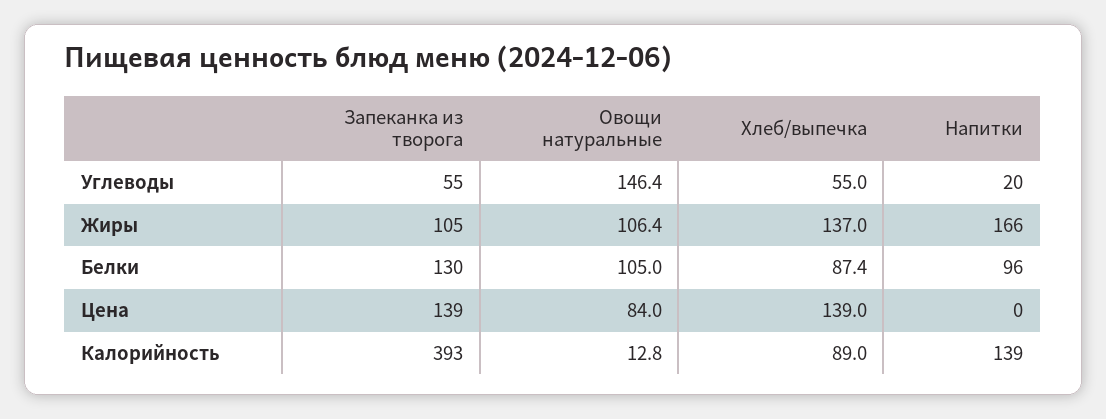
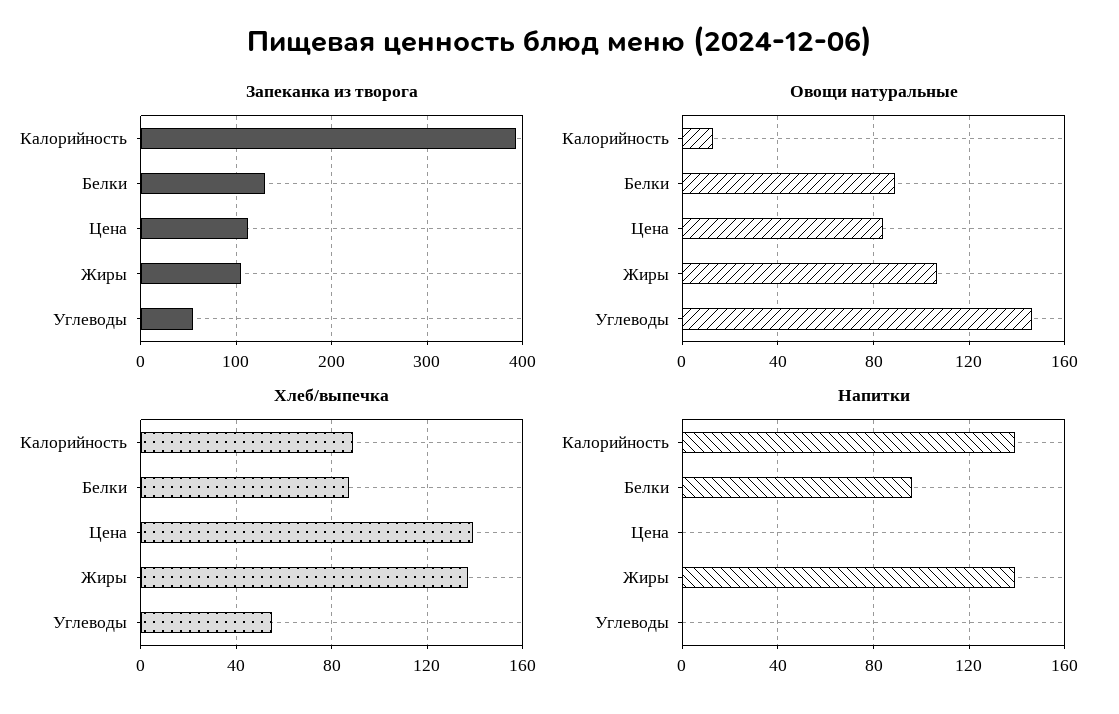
  {
    "Запеканка из творога": {
      "Углеводы": 55,
      "Жиры": 105,
      "Белки": 130,
-     "Цена": 139,
+     "Цена": 110,
      "Калорийность": 393
    },
    "Овощи натуральные": {
      "Углеводы": 146.4,
      "Жиры": 106.4,
-     "Белки": 105,
+     "Белки": 90,
      "Цена": 84,
      "Калорийность": 12.8
    },
    "Хлеб/выпечка": {
      "Углеводы": 55,
      "Жиры": 137,
      "Белки": 87.4,
      "Цена": 139,
      "Калорийность": 89
    },
    "Напитки": {
-     "Углеводы": 20,
+     "Углеводы": 0,
-     "Жиры": 166,
+     "Жиры": 140,
      "Белки": 96,
      "Цена": 0,
      "Калорийность": 139
    }
  }

